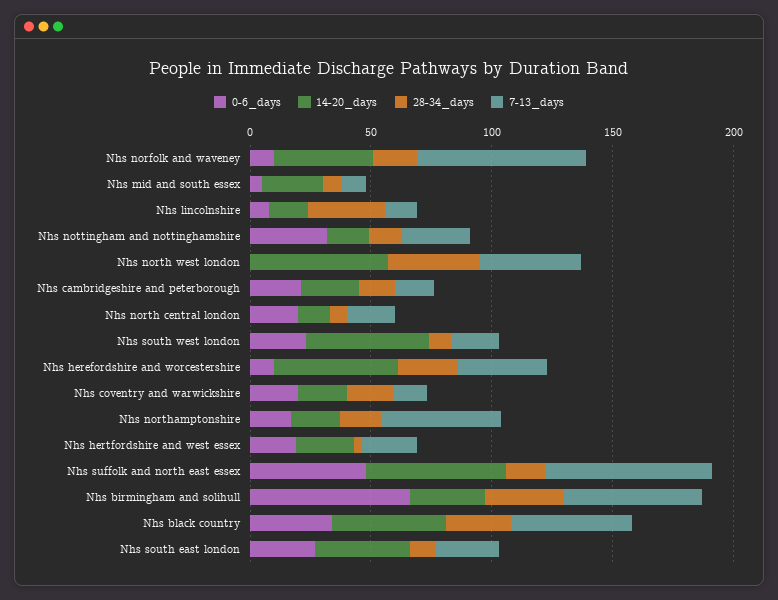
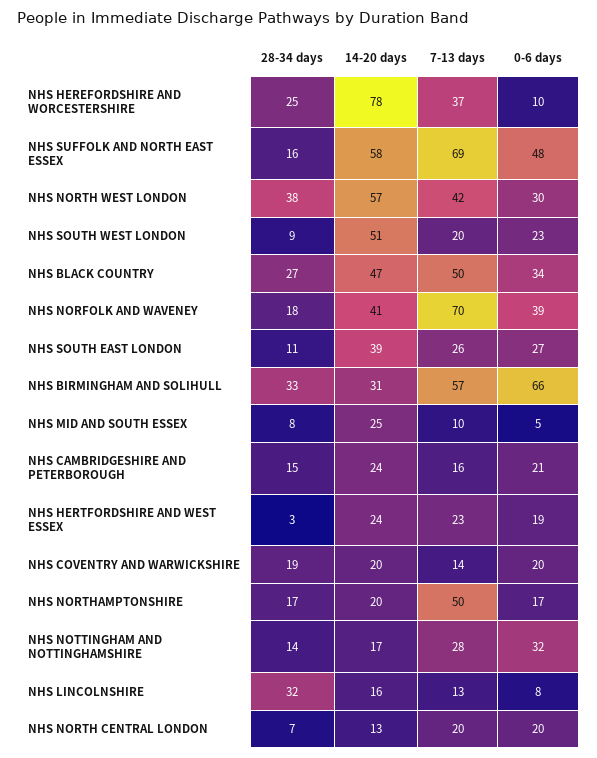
  {
    "0-6_days": {
-     "Nhs norfolk and waveney": 10,
+     "Nhs norfolk and waveney": 39,
      "Nhs mid and south essex": 5,
      "Nhs lincolnshire": 8,
      "Nhs nottingham and nottinghamshire": 32,
-     "Nhs north west london": 0,
+     "Nhs north west london": 30,
      "Nhs cambridgeshire and peterborough": 21,
      "Nhs north central london": 20,
      "Nhs south west london": 23,
      "Nhs herefordshire and worcestershire": 10,
      "Nhs coventry and warwickshire": 20,
      "Nhs northamptonshire": 17,
      "Nhs hertfordshire and west essex": 19,
      "Nhs suffolk and north east essex": 48,
      "Nhs birmingham and solihull": 66,
      "Nhs black country": 34,
      "Nhs south east london": 27
    },
    "14-20_days": {
      "Nhs norfolk and waveney": 41,
      "Nhs mid and south essex": 25,
      "Nhs lincolnshire": 16,
      "Nhs nottingham and nottinghamshire": 17,
      "Nhs north west london": 57,
      "Nhs cambridgeshire and peterborough": 24,
      "Nhs north central london": 13,
      "Nhs south west london": 51,
-     "Nhs herefordshire and worcestershire": 50,
+     "Nhs herefordshire and worcestershire": 78,
      "Nhs coventry and warwickshire": 20,
      "Nhs northamptonshire": 20,
      "Nhs hertfordshire and west essex": 24,
      "Nhs suffolk and north east essex": 58,
      "Nhs birmingham and solihull": 31,
      "Nhs black country": 47,
      "Nhs south east london": 39
    },
    "28-34_days": {
      "Nhs norfolk and waveney": 18,
      "Nhs mid and south essex": 8,
      "Nhs lincolnshire": 32,
      "Nhs nottingham and nottinghamshire": 14,
      "Nhs north west london": 38,
      "Nhs cambridgeshire and peterborough": 15,
      "Nhs north central london": 7,
      "Nhs south west london": 9,
      "Nhs herefordshire and worcestershire": 25,
      "Nhs coventry and warwickshire": 19,
      "Nhs northamptonshire": 17,
      "Nhs hertfordshire and west essex": 3,
      "Nhs suffolk and north east essex": 16,
      "Nhs birmingham and solihull": 33,
      "Nhs black country": 27,
      "Nhs south east london": 11
    },
    "7-13_days": {
      "Nhs norfolk and waveney": 70,
      "Nhs mid and south essex": 10,
      "Nhs lincolnshire": 13,
      "Nhs nottingham and nottinghamshire": 28,
      "Nhs north west london": 42,
      "Nhs cambridgeshire and peterborough": 16,
      "Nhs north central london": 20,
      "Nhs south west london": 20,
      "Nhs herefordshire and worcestershire": 37,
      "Nhs coventry and warwickshire": 14,
      "Nhs northamptonshire": 50,
      "Nhs hertfordshire and west essex": 23,
      "Nhs suffolk and north east essex": 69,
      "Nhs birmingham and solihull": 57,
      "Nhs black country": 50,
      "Nhs south east london": 26
    }
  }

